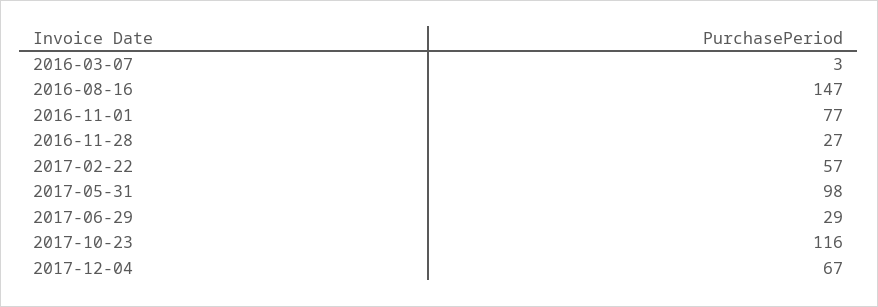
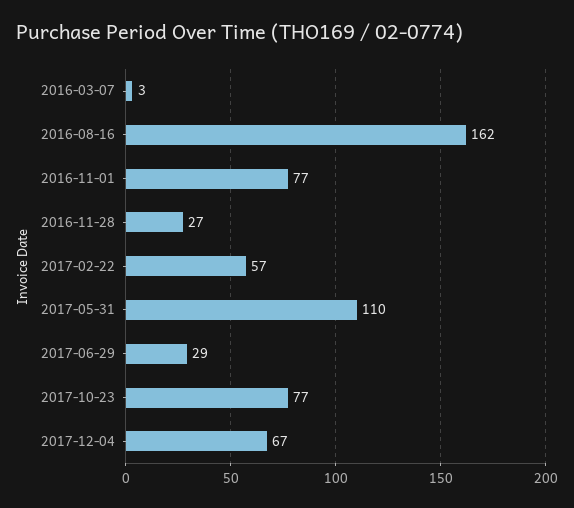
  {
    "2016-03-07": 3,
-   "2016-08-16": 147,
+   "2016-08-16": 162,
    "2016-11-01": 77,
    "2016-11-28": 27,
    "2017-02-22": 57,
-   "2017-05-31": 98,
+   "2017-05-31": 110,
    "2017-06-29": 29,
-   "2017-10-23": 116,
+   "2017-10-23": 77,
    "2017-12-04": 67
  }

